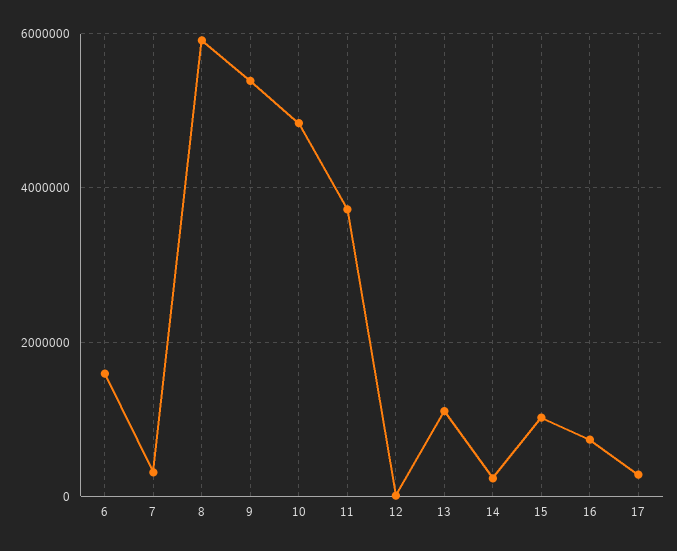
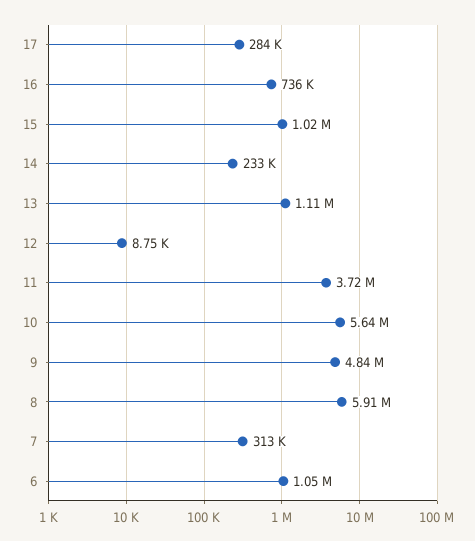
  {
-   "6": 1600000,
+   "6": 1050000,
    "7": 313000,
    "8": 5910000,
-   "9": 5400000,
+   "9": 4840000,
-   "10": 4800000,
+   "10": 5640000,
    "11": 3720000,
    "12": 8750,
    "13": 1110000,
    "14": 233000,
    "15": 1020000,
    "16": 736000,
    "17": 284000
  }

